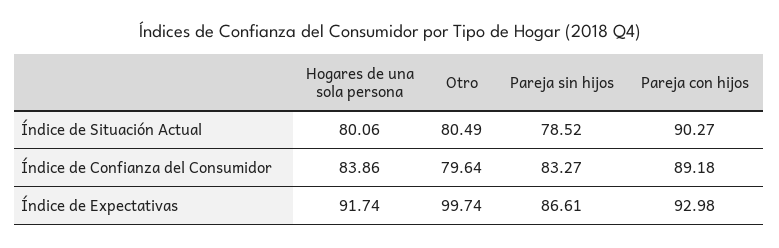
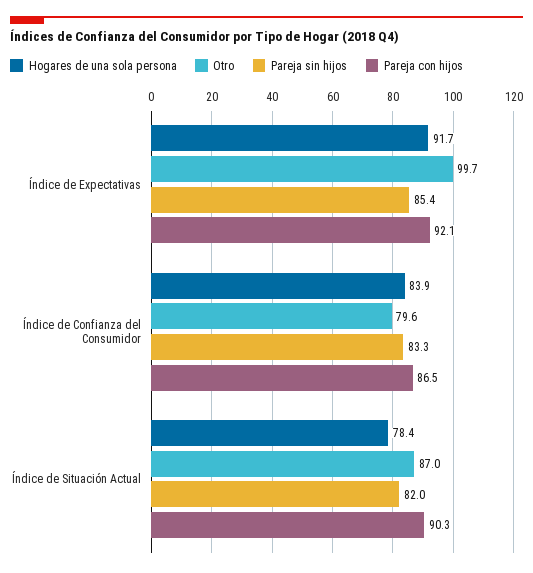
  {
    "Hogares de una sola persona": {
-     "Índice de Situación Actual": 80.06,
+     "Índice de Situación Actual": 78.4,
      "Índice de Confianza del Consumidor": 83.86,
      "Índice de Expectativas": 91.74
    },
    "Otro": {
-     "Índice de Situación Actual": 80.49,
+     "Índice de Situación Actual": 87,
      "Índice de Confianza del Consumidor": 79.64,
      "Índice de Expectativas": 99.74
    },
    "Pareja sin hijos": {
-     "Índice de Situación Actual": 78.52,
+     "Índice de Situación Actual": 82,
      "Índice de Confianza del Consumidor": 83.27,
-     "Índice de Expectativas": 86.61
+     "Índice de Expectativas": 85.4
    },
    "Pareja con hijos": {
      "Índice de Situación Actual": 90.27,
-     "Índice de Confianza del Consumidor": 89.18,
+     "Índice de Confianza del Consumidor": 86.5,
-     "Índice de Expectativas": 92.98
+     "Índice de Expectativas": 92.1
    }
  }

